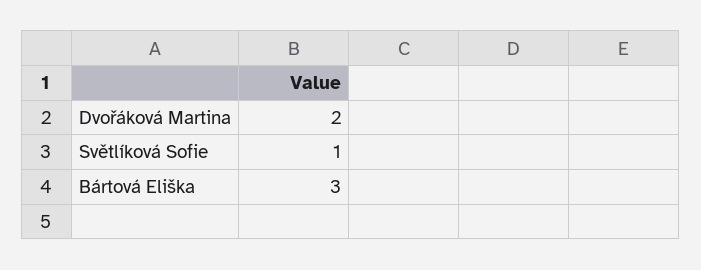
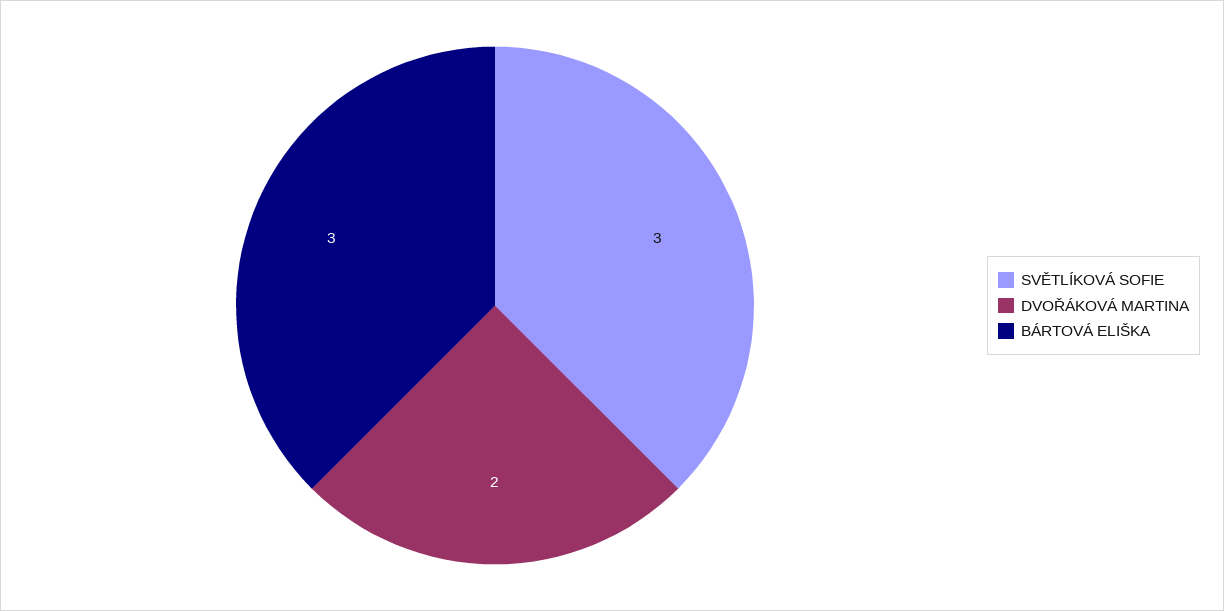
  {
    "Dvořáková Martina": 2,
-   "Světlíková Sofie": 1,
+   "Světlíková Sofie": 3,
    "Bártová Eliška": 3
  }

